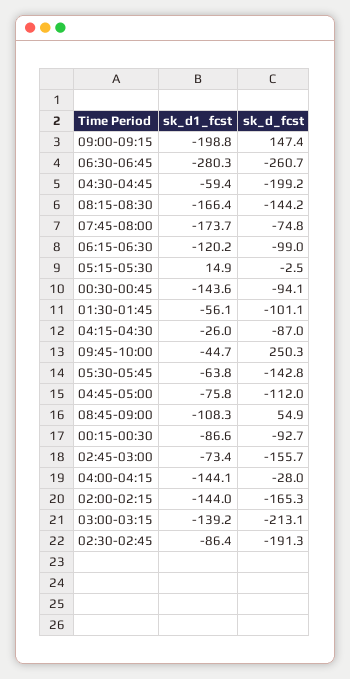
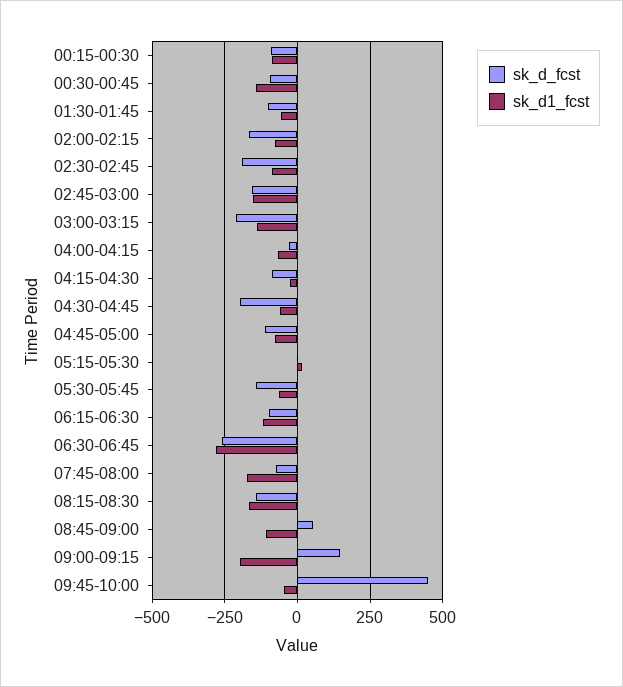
  {
    "sk_d1_fcst": {
      "09:00-09:15": -198.8,
      "06:30-06:45": -280.3,
      "04:30-04:45": -59.4,
      "08:15-08:30": -166.4,
      "07:45-08:00": -173.7,
      "06:15-06:30": -120.2,
      "05:15-05:30": 14.9,
      "00:30-00:45": -143.6,
      "01:30-01:45": -56.1,
      "04:15-04:30": -26,
      "09:45-10:00": -44.7,
      "05:30-05:45": -63.8,
      "04:45-05:00": -75.8,
      "08:45-09:00": -108.3,
      "00:15-00:30": -86.6,
-     "02:45-03:00": -73.4,
+     "02:45-03:00": -150,
-     "04:00-04:15": -144.1,
+     "04:00-04:15": -75,
-     "02:00-02:15": -144,
+     "02:00-02:15": -75,
      "03:00-03:15": -139.2,
      "02:30-02:45": -86.4
    },
    "sk_d_fcst": {
      "09:00-09:15": 147.4,
      "06:30-06:45": -260.7,
      "04:30-04:45": -199.2,
      "08:15-08:30": -144.2,
      "07:45-08:00": -74.8,
      "06:15-06:30": -99,
      "05:15-05:30": -2.5,
      "00:30-00:45": -94.1,
      "01:30-01:45": -101.1,
      "04:15-04:30": -87,
-     "09:45-10:00": 250.3,
+     "09:45-10:00": 450,
      "05:30-05:45": -142.8,
      "04:45-05:00": -112,
      "08:45-09:00": 54.9,
      "00:15-00:30": -92.7,
      "02:45-03:00": -155.7,
      "04:00-04:15": -28,
      "02:00-02:15": -165.3,
      "03:00-03:15": -213.1,
      "02:30-02:45": -191.3
    }
  }

